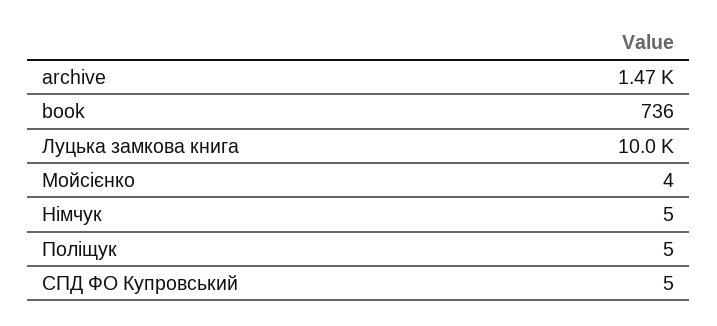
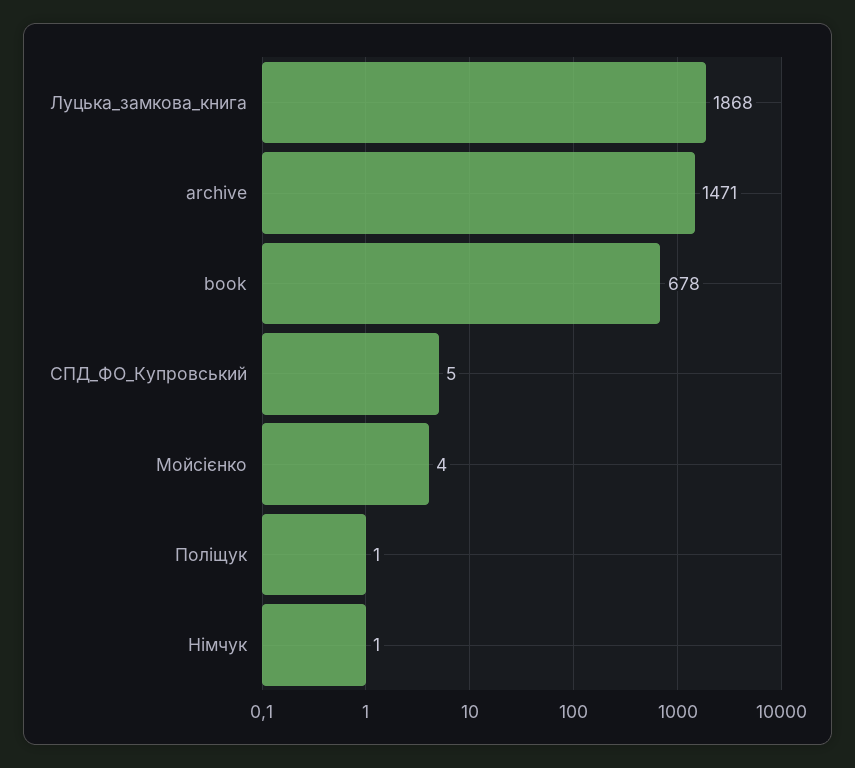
  {
    "archive": 1471,
-   "book": 736,
+   "book": 678,
-   "Луцька замкова книга": 10000,
+   "Луцька замкова книга": 1868,
    "Мойсієнко": 4,
-   "Німчук": 5,
+   "Німчук": 1,
-   "Поліщук": 5,
+   "Поліщук": 1,
    "СПД ФО Купровський": 5
  }

